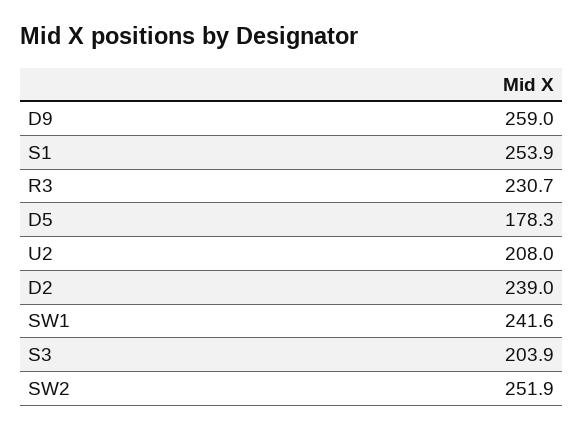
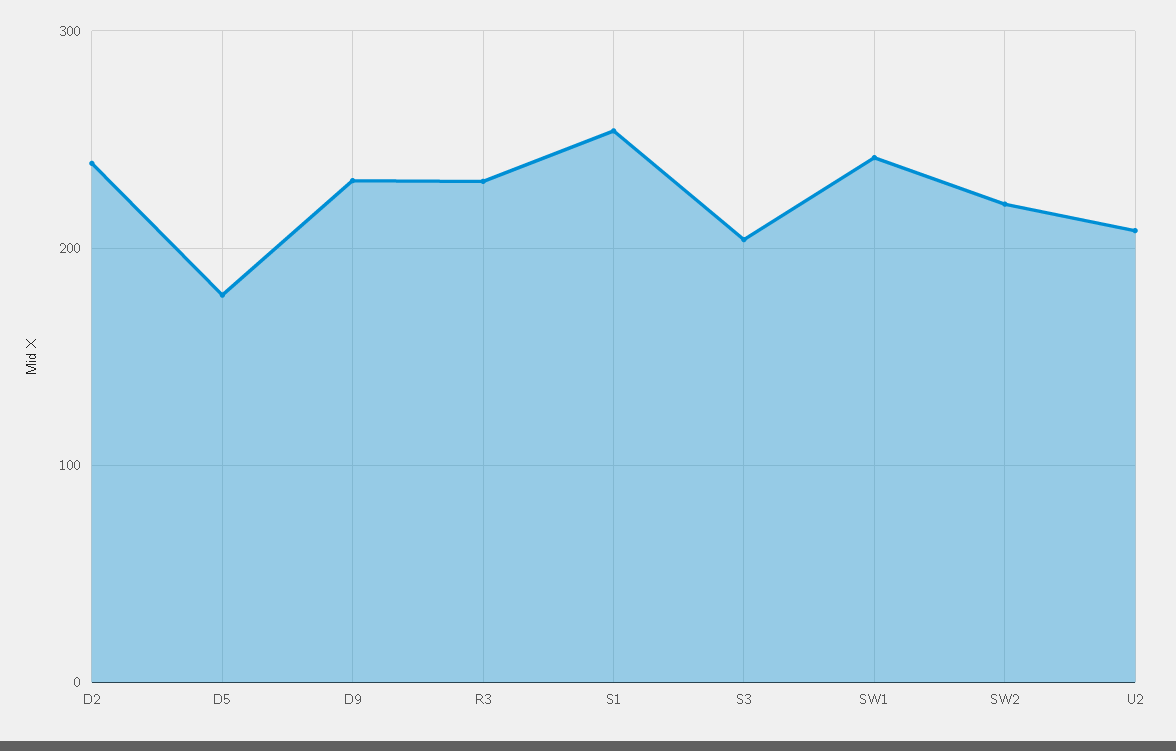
  {
-   "D9": 259,
+   "D9": 230,
    "S1": 253.9,
    "R3": 230.7,
    "D5": 178.3,
    "U2": 208,
    "D2": 239,
    "SW1": 241.6,
    "S3": 203.9,
-   "SW2": 251.9
+   "SW2": 220
  }

